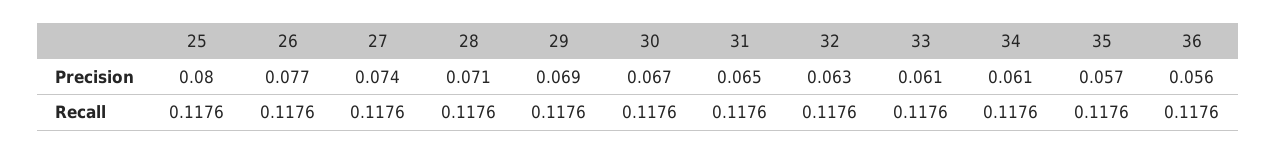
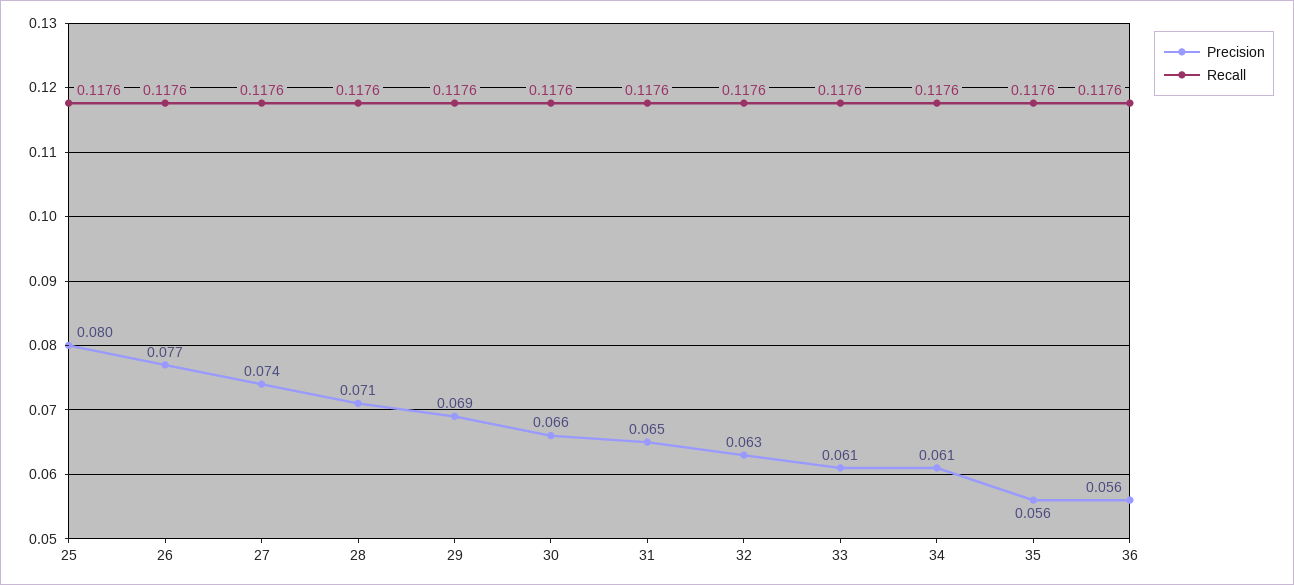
  {
    "Precision": {
      "25": 0.08,
      "26": 0.077,
      "27": 0.074,
      "28": 0.071,
      "29": 0.069,
-     "30": 0.067,
+     "30": 0.066,
      "31": 0.065,
      "32": 0.063,
      "33": 0.061,
      "34": 0.061,
-     "35": 0.057,
+     "35": 0.056,
      "36": 0.056
    },
    "Recall": {
      "25": 0.1176,
      "26": 0.1176,
      "27": 0.1176,
      "28": 0.1176,
      "29": 0.1176,
      "30": 0.1176,
      "31": 0.1176,
      "32": 0.1176,
      "33": 0.1176,
      "34": 0.1176,
      "35": 0.1176,
      "36": 0.1176
    }
  }

